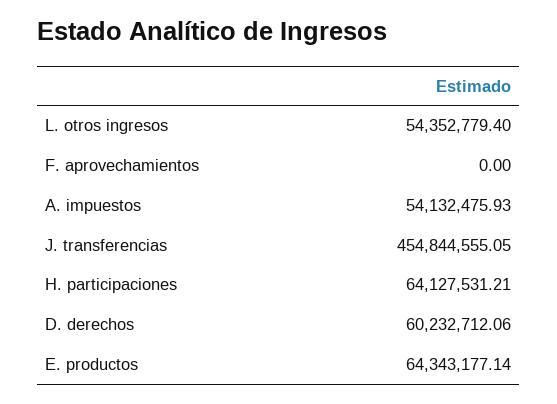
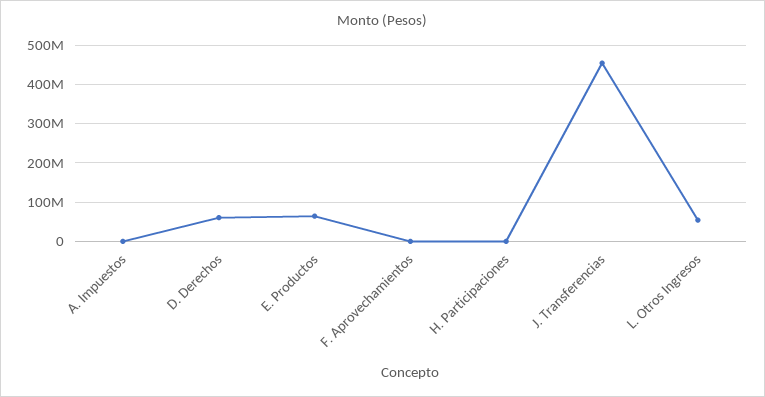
  {
    "L. otros ingresos": 54352779.4,
    "F. aprovechamientos": 0,
-   "A. impuestos": 54132475.93,
+   "A. impuestos": 0,
    "J. transferencias": 454844555.05,
-   "H. participaciones": 64127531.21,
+   "H. participaciones": 0,
    "D. derechos": 60232712.06,
    "E. productos": 64343177.14
  }

